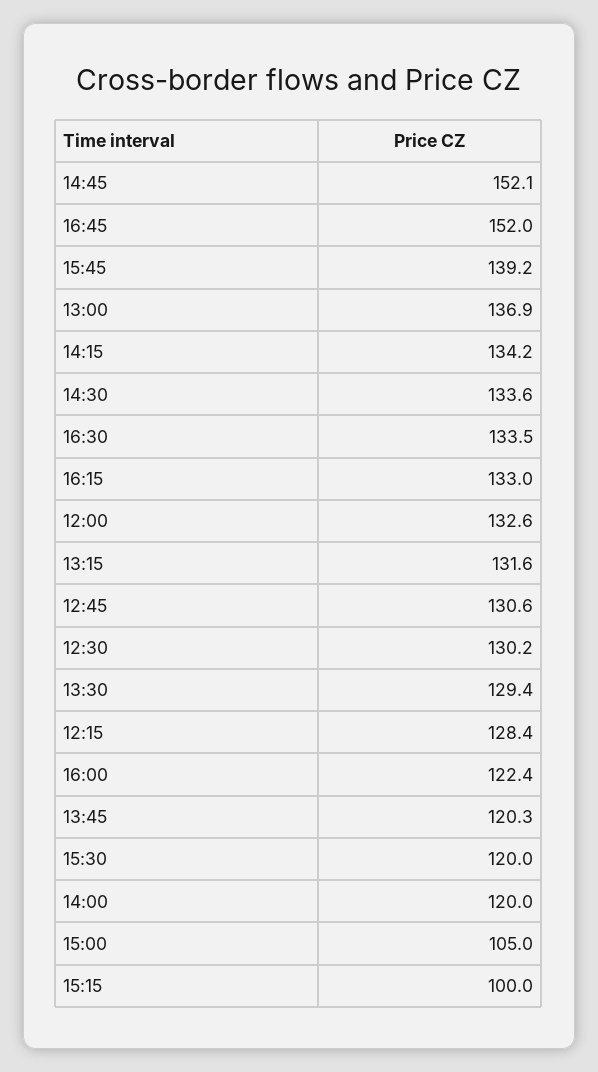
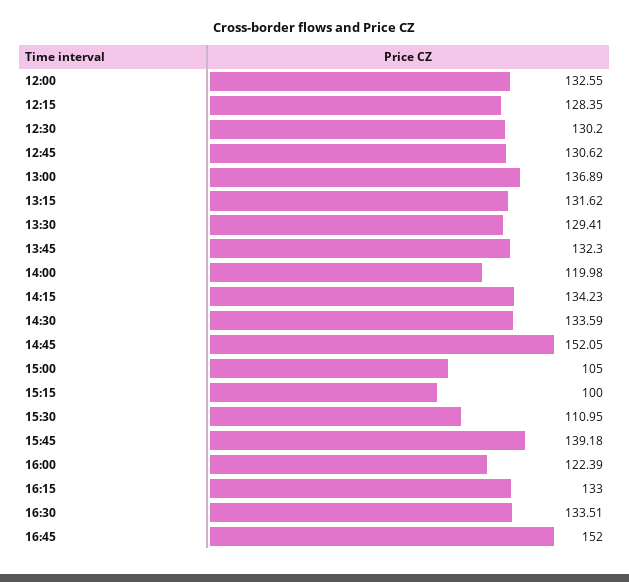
  {
    "14:45": 152.05,
    "16:45": 152,
    "15:45": 139.18,
    "13:00": 136.89,
    "14:15": 134.23,
    "14:30": 133.59,
    "16:30": 133.51,
    "16:15": 133,
    "12:00": 132.55,
    "13:15": 131.62,
    "12:45": 130.62,
    "12:30": 130.2,
    "13:30": 129.41,
    "12:15": 128.35,
    "16:00": 122.39,
-   "13:45": 120.3,
+   "13:45": 132.3,
-   "15:30": 120,
+   "15:30": 110.95,
    "14:00": 119.98,
    "15:00": 105,
    "15:15": 100
  }

